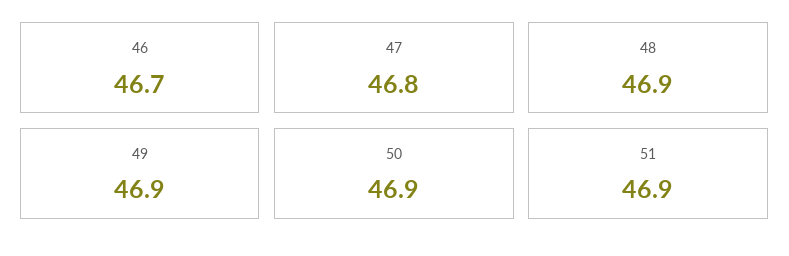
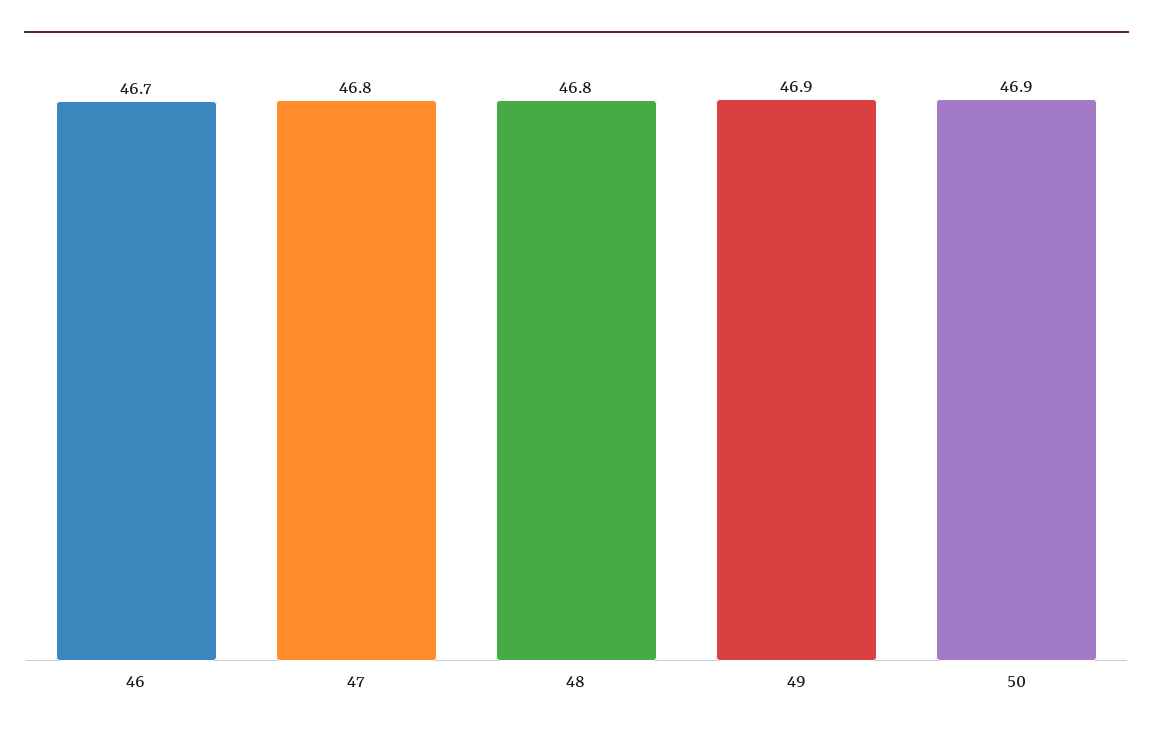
  {
    "46": 46.7,
    "47": 46.8,
-   "48": 46.9,
+   "48": 46.8,
    "49": 46.9,
-   "50": 46.9,
+   "50": 46.9
-   "51": 46.9
  }

